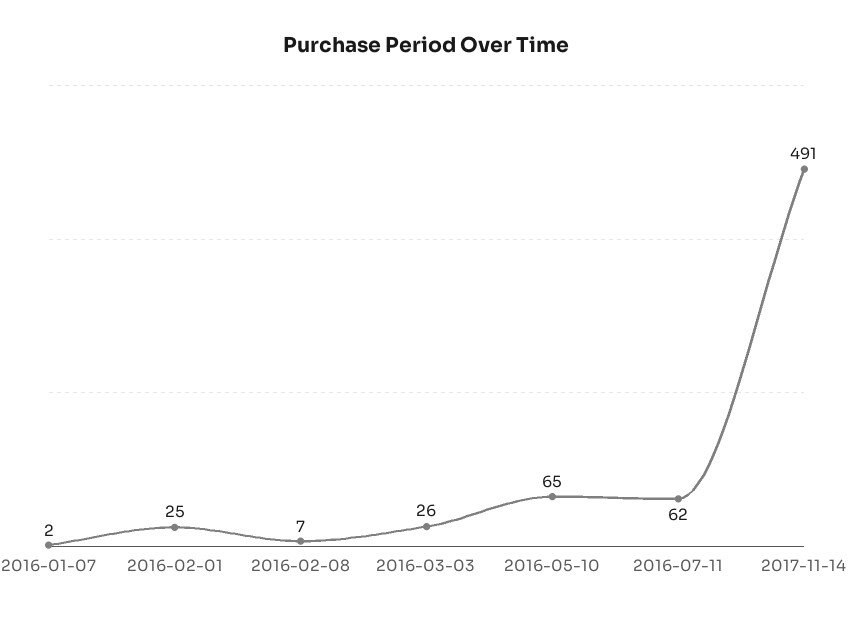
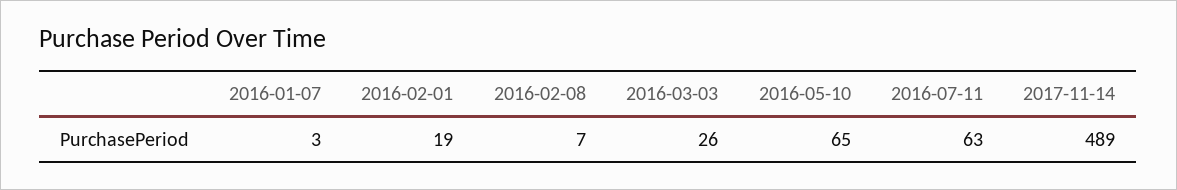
  {
-   "2016-01-07": 2,
+   "2016-01-07": 3,
-   "2016-02-01": 25,
+   "2016-02-01": 19,
    "2016-02-08": 7,
    "2016-03-03": 26,
    "2016-05-10": 65,
-   "2016-07-11": 62,
+   "2016-07-11": 63,
-   "2017-11-14": 491
+   "2017-11-14": 489
  }

